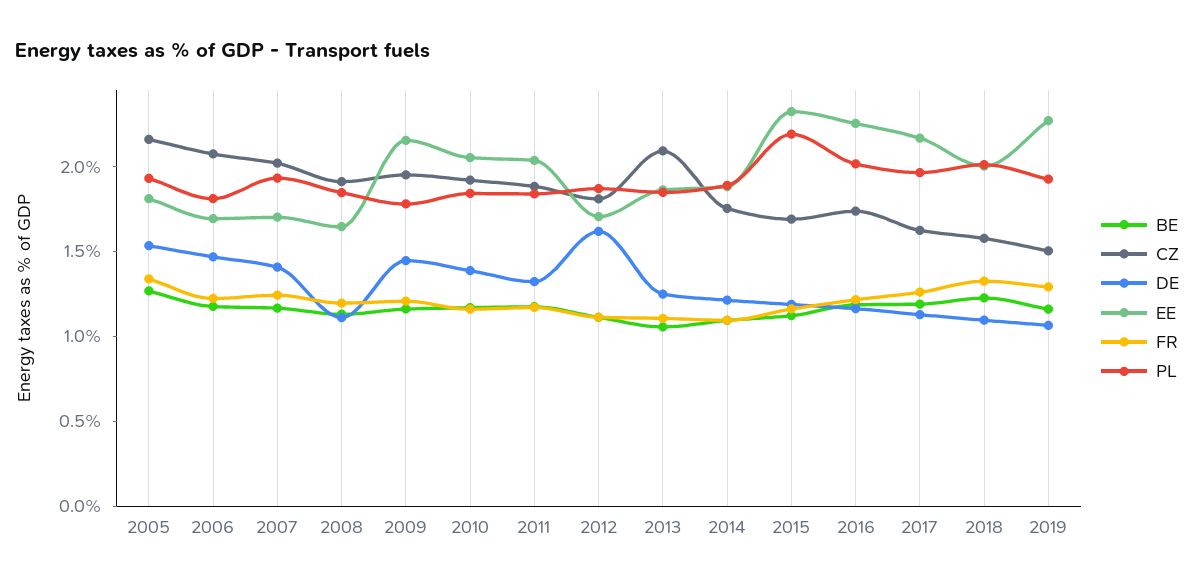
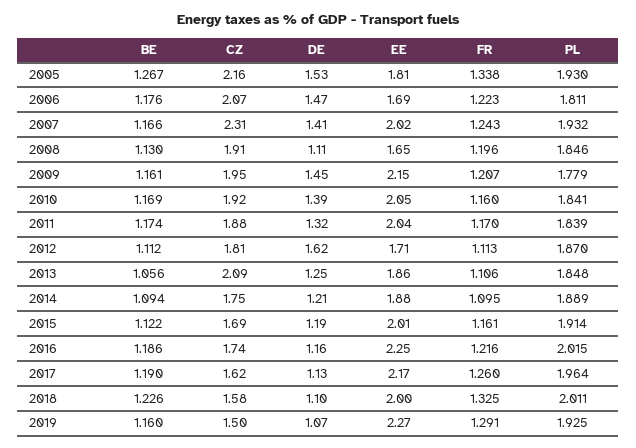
  {
    "BE": {
      "2005": 1.267,
      "2006": 1.176,
      "2007": 1.166,
      "2008": 1.13,
      "2009": 1.161,
      "2010": 1.169,
      "2011": 1.174,
      "2012": 1.112,
      "2013": 1.056,
      "2014": 1.094,
      "2015": 1.122,
      "2016": 1.186,
      "2017": 1.19,
      "2018": 1.226,
      "2019": 1.16
    },
    "CZ": {
      "2005": 2.16,
      "2006": 2.07,
-     "2007": 2,
+     "2007": 2.31,
      "2008": 1.91,
      "2009": 1.95,
      "2010": 1.92,
      "2011": 1.88,
      "2012": 1.81,
      "2013": 2.09,
      "2014": 1.75,
      "2015": 1.69,
      "2016": 1.74,
      "2017": 1.62,
      "2018": 1.58,
      "2019": 1.5
    },
    "DE": {
      "2005": 1.53,
      "2006": 1.47,
      "2007": 1.41,
      "2008": 1.11,
      "2009": 1.45,
      "2010": 1.39,
      "2011": 1.32,
      "2012": 1.62,
      "2013": 1.25,
      "2014": 1.21,
      "2015": 1.19,
      "2016": 1.16,
      "2017": 1.13,
      "2018": 1.1,
      "2019": 1.07
    },
    "EE": {
      "2005": 1.81,
      "2006": 1.69,
-     "2007": 1.7,
+     "2007": 2.02,
      "2008": 1.65,
      "2009": 2.15,
      "2010": 2.05,
      "2011": 2.04,
      "2012": 1.71,
      "2013": 1.86,
      "2014": 1.88,
-     "2015": 2.3,
+     "2015": 2.01,
      "2016": 2.25,
      "2017": 2.17,
      "2018": 2,
      "2019": 2.27
    },
    "FR": {
      "2005": 1.338,
      "2006": 1.223,
      "2007": 1.243,
      "2008": 1.196,
      "2009": 1.207,
      "2010": 1.16,
      "2011": 1.17,
      "2012": 1.113,
      "2013": 1.106,
      "2014": 1.095,
      "2015": 1.161,
      "2016": 1.216,
      "2017": 1.26,
      "2018": 1.325,
      "2019": 1.291
    },
    "PL": {
      "2005": 1.93,
      "2006": 1.811,
      "2007": 1.932,
      "2008": 1.846,
      "2009": 1.779,
      "2010": 1.841,
      "2011": 1.839,
      "2012": 1.87,
      "2013": 1.848,
      "2014": 1.889,
-     "2015": 2.2,
+     "2015": 1.914,
      "2016": 2.015,
      "2017": 1.964,
      "2018": 2.011,
      "2019": 1.925
    }
  }

